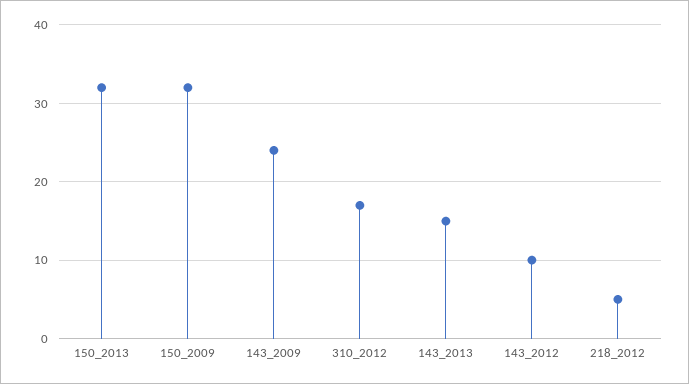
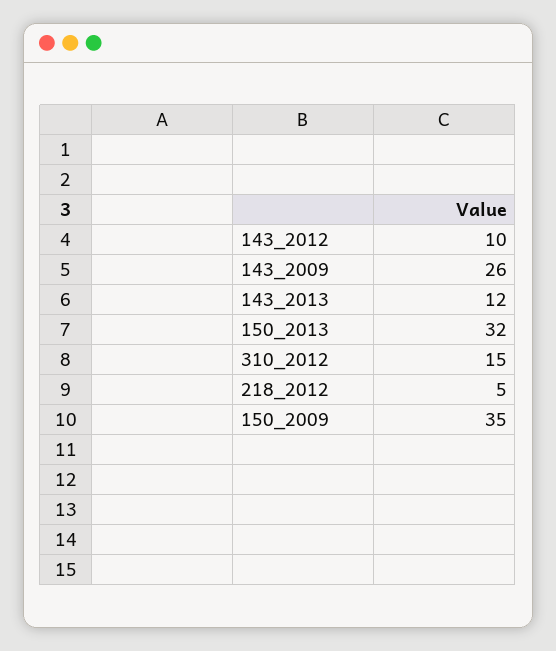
  {
    "150_2013": 32,
-   "150_2009": 32,
+   "150_2009": 35,
-   "143_2009": 24,
+   "143_2009": 26,
-   "310_2012": 17,
+   "310_2012": 15,
-   "143_2013": 15,
+   "143_2013": 12,
    "143_2012": 10,
    "218_2012": 5
  }

